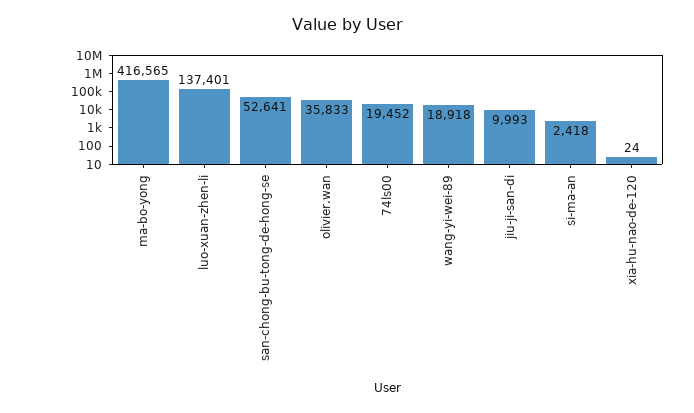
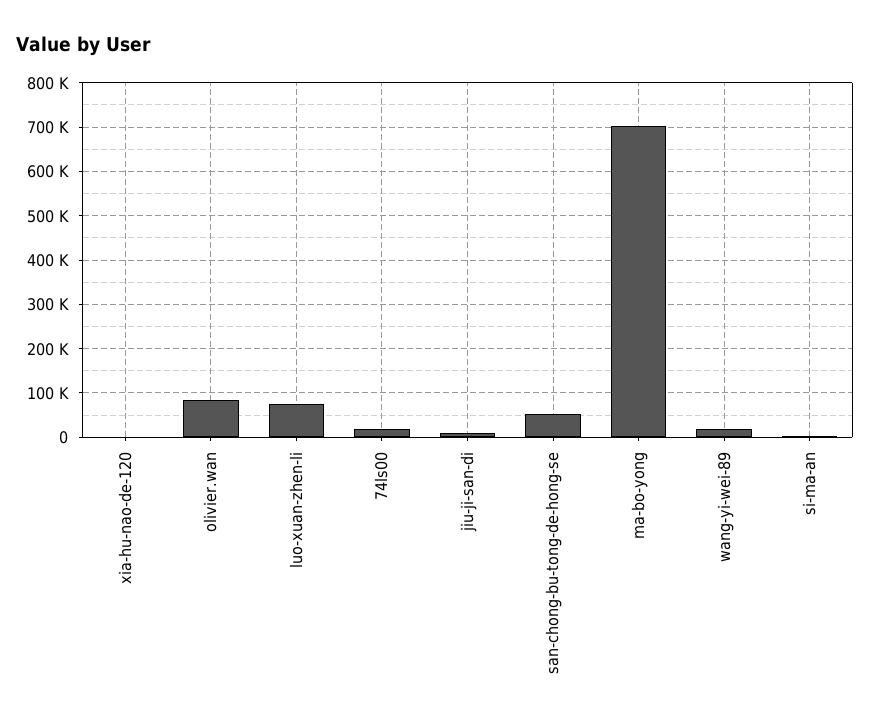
  {
-   "ma-bo-yong": 416565,
+   "ma-bo-yong": 700000,
-   "luo-xuan-zhen-li": 137401,
+   "luo-xuan-zhen-li": 80000,
    "san-chong-bu-tong-de-hong-se": 52641,
-   "olivier.wan": 35833,
+   "olivier.wan": 80000,
    "74ls00": 19452,
    "wang-yi-wei-89": 18918,
    "jiu-ji-san-di": 9993,
    "si-ma-an": 2418,
    "xia-hu-nao-de-120": 24
  }

